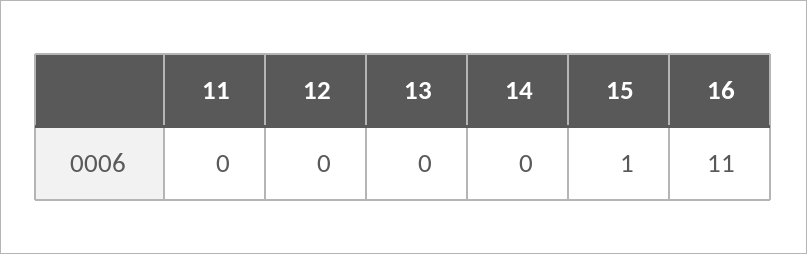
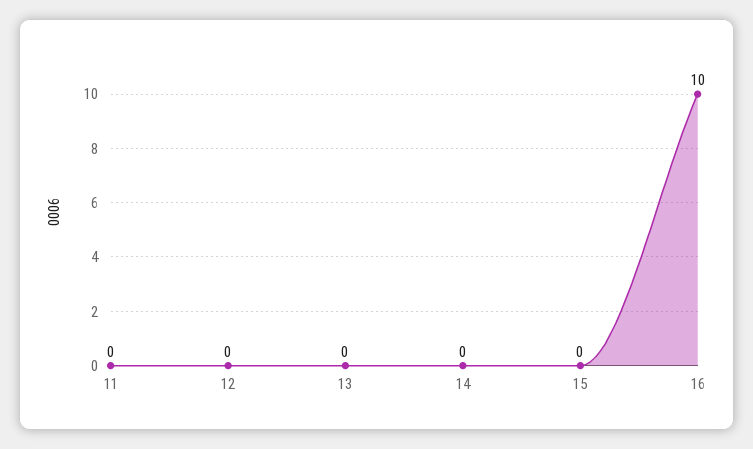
  {
    "11": 0,
    "12": 0,
    "13": 0,
    "14": 0,
-   "15": 1,
+   "15": 0,
-   "16": 11
+   "16": 10
  }

